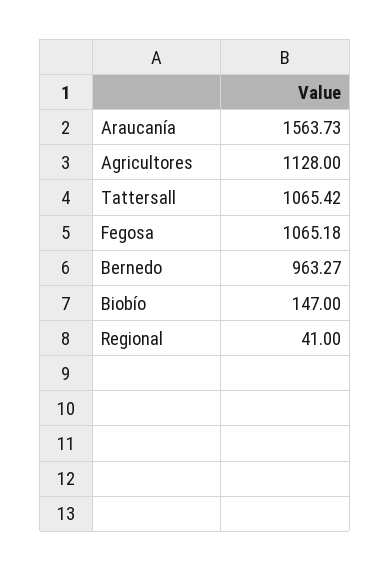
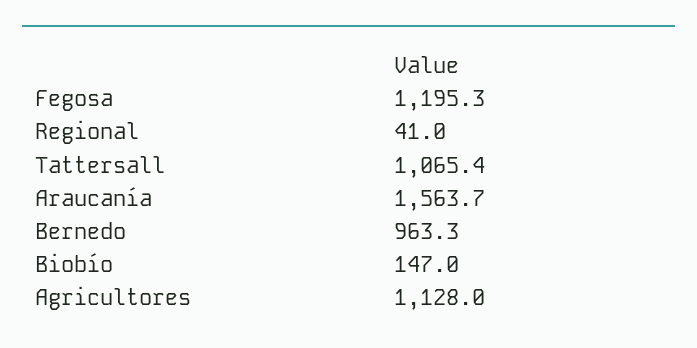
  {
    "Araucanía": 1563.73,
    "Agricultores": 1128,
    "Tattersall": 1065.42,
-   "Fegosa": 1065.18,
+   "Fegosa": 1195.3,
    "Bernedo": 963.27,
    "Biobío": 147,
    "Regional": 41
  }

